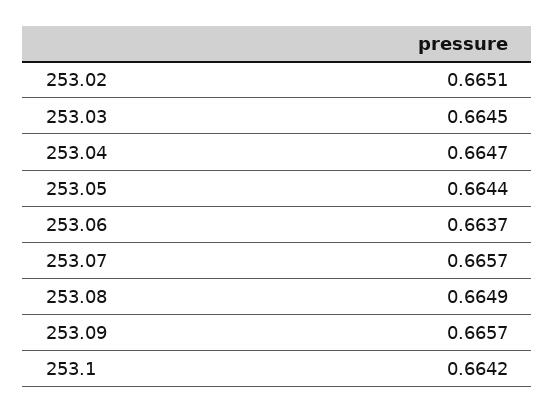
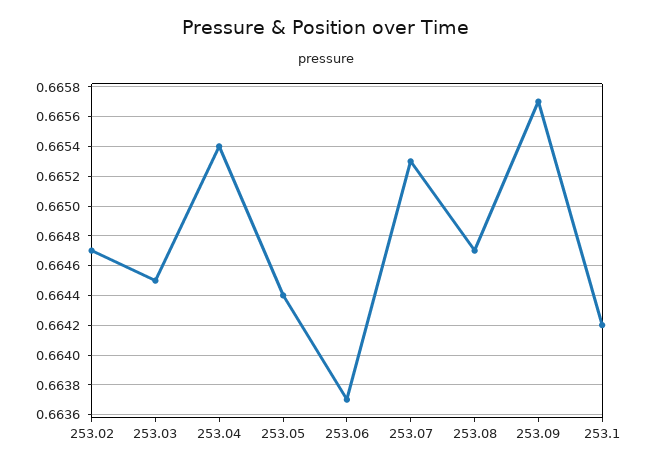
  {
-   "253.02": 0.6651,
+   "253.02": 0.6647,
    "253.03": 0.6645,
-   "253.04": 0.6647,
+   "253.04": 0.6654,
    "253.05": 0.6644,
    "253.06": 0.6637,
-   "253.07": 0.6657,
+   "253.07": 0.6653,
-   "253.08": 0.6649,
+   "253.08": 0.6647,
    "253.09": 0.6657,
    "253.1": 0.6642
  }

